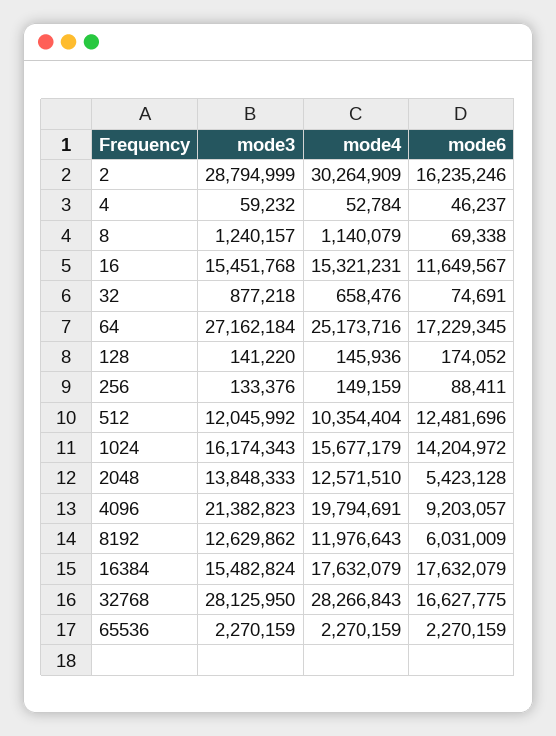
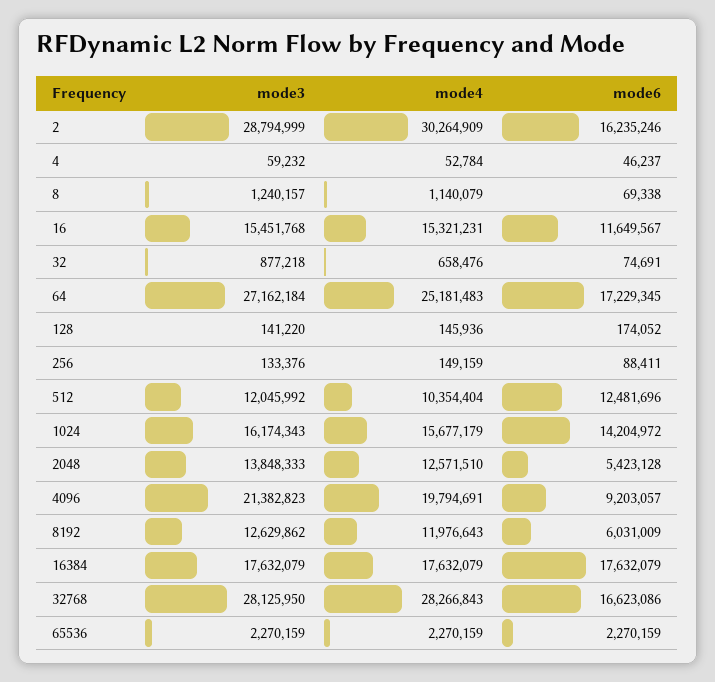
  {
    "mode3": {
      "2": 28794999,
      "4": 59232,
      "8": 1240157,
      "16": 15451768,
      "32": 877218,
      "64": 27162184,
      "128": 141220,
      "256": 133376,
      "512": 12045992,
      "1024": 16174343,
      "2048": 13848333,
      "4096": 21382823,
      "8192": 12629862,
-     "16384": 15482824,
+     "16384": 17632079,
      "32768": 28125950,
      "65536": 2270159
    },
    "mode4": {
      "2": 30264909,
      "4": 52784,
      "8": 1140079,
      "16": 15321231,
      "32": 658476,
-     "64": 25173716,
+     "64": 25181483,
      "128": 145936,
      "256": 149159,
      "512": 10354404,
      "1024": 15677179,
      "2048": 12571510,
      "4096": 19794691,
      "8192": 11976643,
      "16384": 17632079,
      "32768": 28266843,
      "65536": 2270159
    },
    "mode6": {
      "2": 16235246,
      "4": 46237,
      "8": 69338,
      "16": 11649567,
      "32": 74691,
      "64": 17229345,
      "128": 174052,
      "256": 88411,
      "512": 12481696,
      "1024": 14204972,
      "2048": 5423128,
      "4096": 9203057,
      "8192": 6031009,
      "16384": 17632079,
-     "32768": 16627775,
+     "32768": 16623086,
      "65536": 2270159
    }
  }

